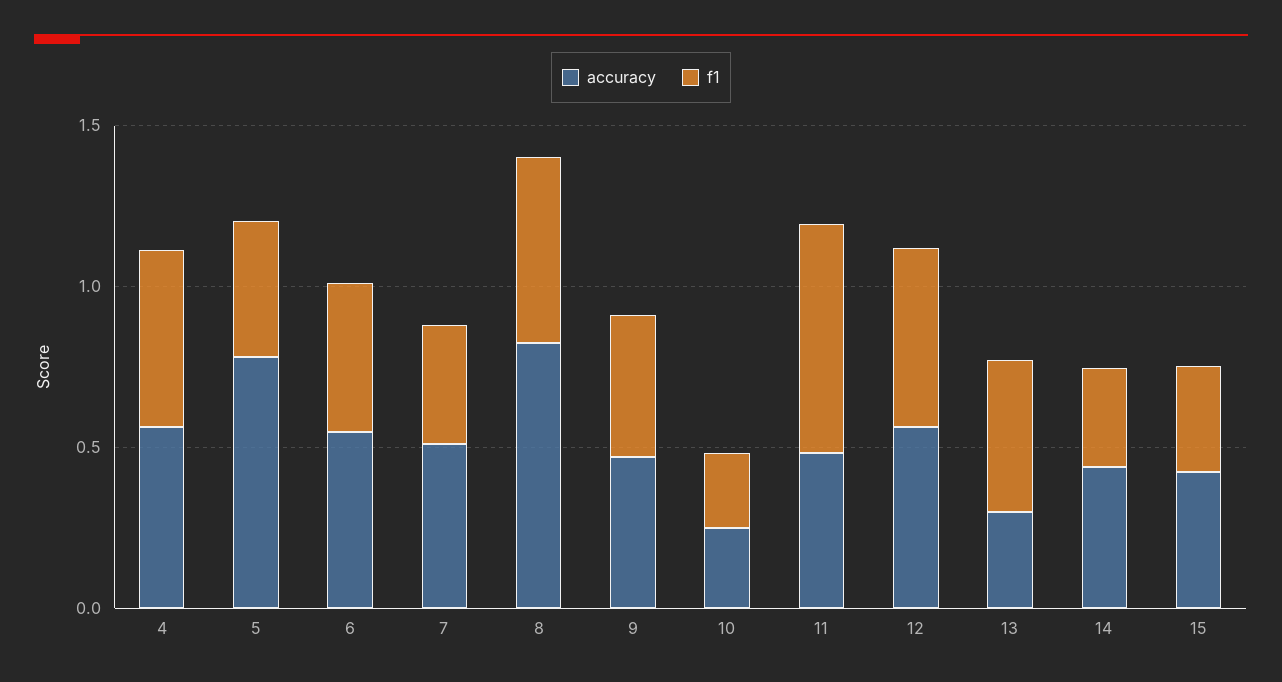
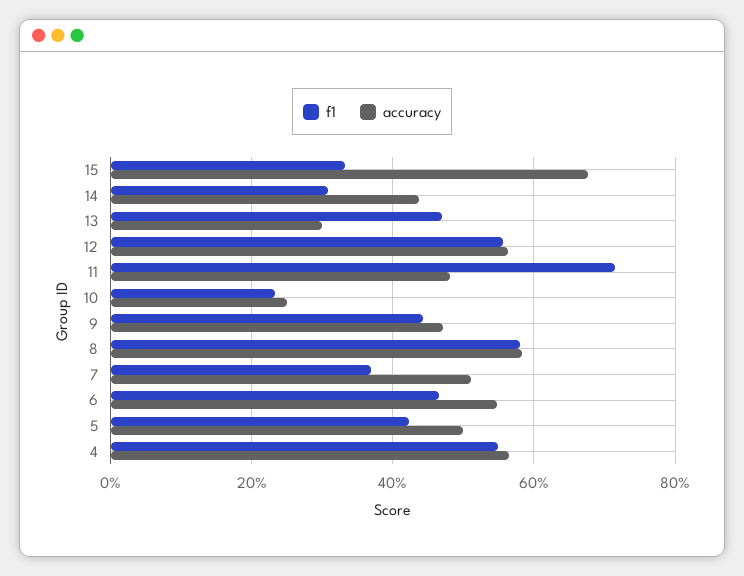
  {
    "accuracy": {
      "4": 0.56,
-     "5": 0.8,
+     "5": 0.5,
      "6": 0.54,
      "7": 0.52,
-     "8": 0.8,
+     "8": 0.58,
      "9": 0.48,
      "10": 0.26,
      "11": 0.48,
      "12": 0.56,
      "13": 0.3,
      "14": 0.44,
-     "15": 0.4
+     "15": 0.68
    },
    "f1": {
      "4": 0.54,
      "5": 0.42,
      "6": 0.46,
      "7": 0.36,
      "8": 0.58,
      "9": 0.44,
      "10": 0.24,
      "11": 0.72,
      "12": 0.56,
      "13": 0.48,
      "14": 0.3,
      "15": 0.34
    }
  }

